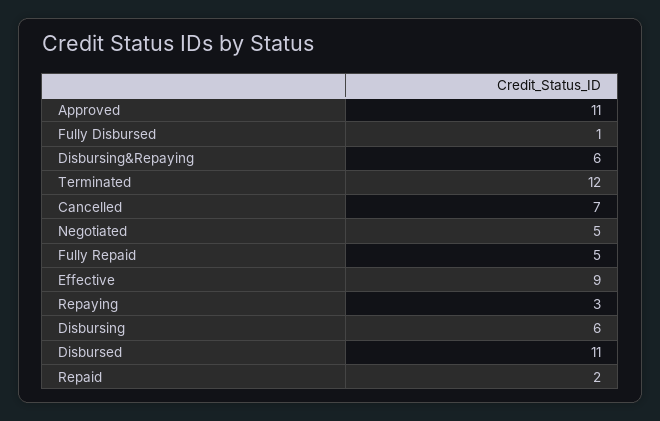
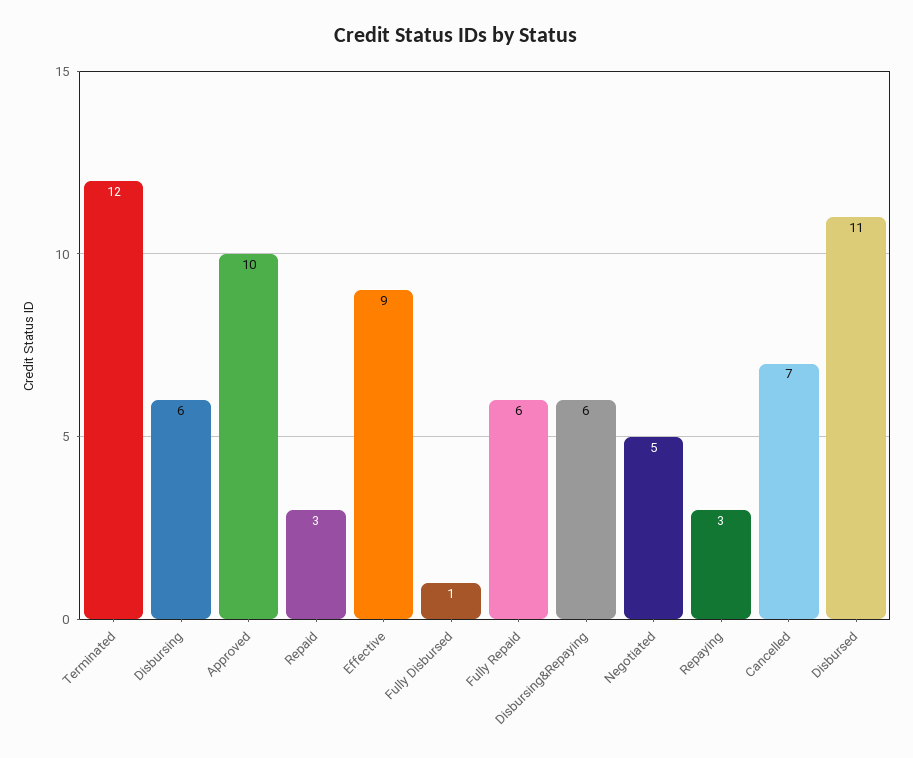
  {
-   "Approved": 11,
+   "Approved": 10,
    "Fully Disbursed": 1,
    "Disbursing&Repaying": 6,
    "Terminated": 12,
    "Cancelled": 7,
    "Negotiated": 5,
-   "Fully Repaid": 5,
+   "Fully Repaid": 6,
    "Effective": 9,
    "Repaying": 3,
    "Disbursing": 6,
    "Disbursed": 11,
-   "Repaid": 2
+   "Repaid": 3
  }

